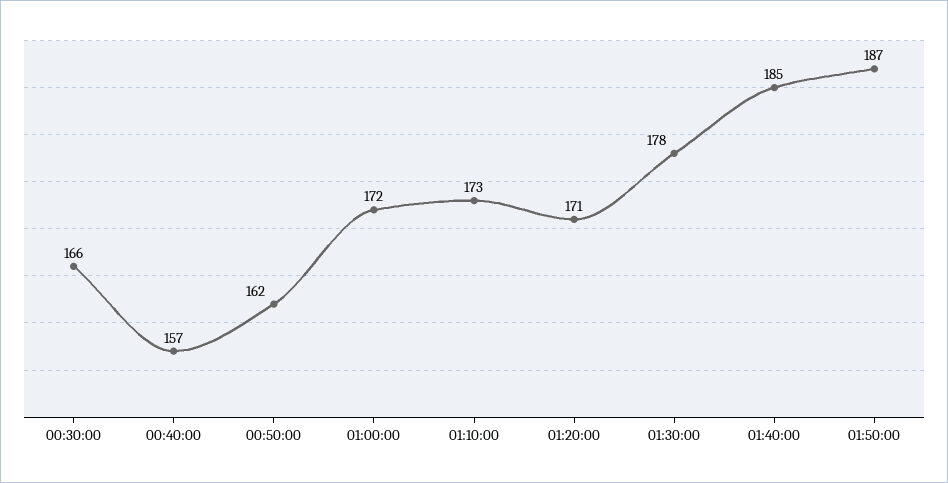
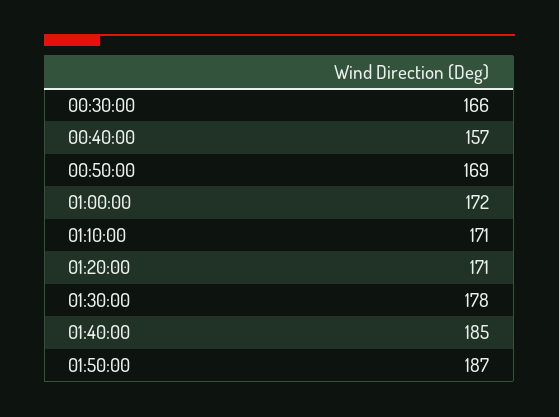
  {
    "00:30:00": 166,
    "00:40:00": 157,
-   "00:50:00": 162,
+   "00:50:00": 169,
    "01:00:00": 172,
-   "01:10:00": 173,
+   "01:10:00": 171,
    "01:20:00": 171,
    "01:30:00": 178,
    "01:40:00": 185,
    "01:50:00": 187
  }

